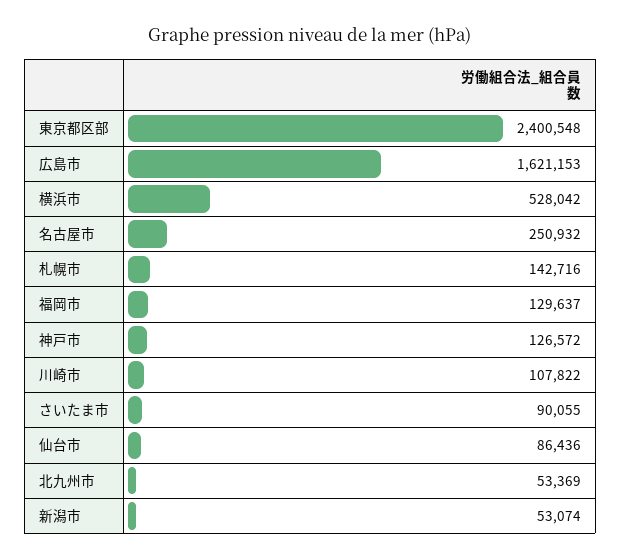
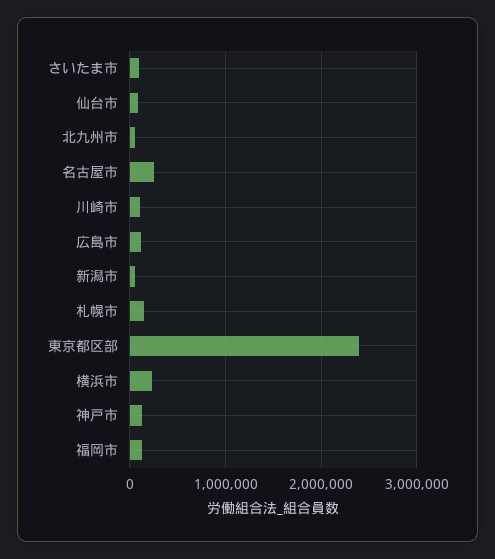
  {
    "東京都区部": 2400548,
-   "広島市": 1621153,
+   "広島市": 100000,
-   "横浜市": 528042,
+   "横浜市": 200000,
    "名古屋市": 250932,
    "札幌市": 142716,
    "福岡市": 129637,
    "神戸市": 126572,
    "川崎市": 107822,
    "さいたま市": 90055,
    "仙台市": 86436,
    "北九州市": 53369,
    "新潟市": 53074
  }

